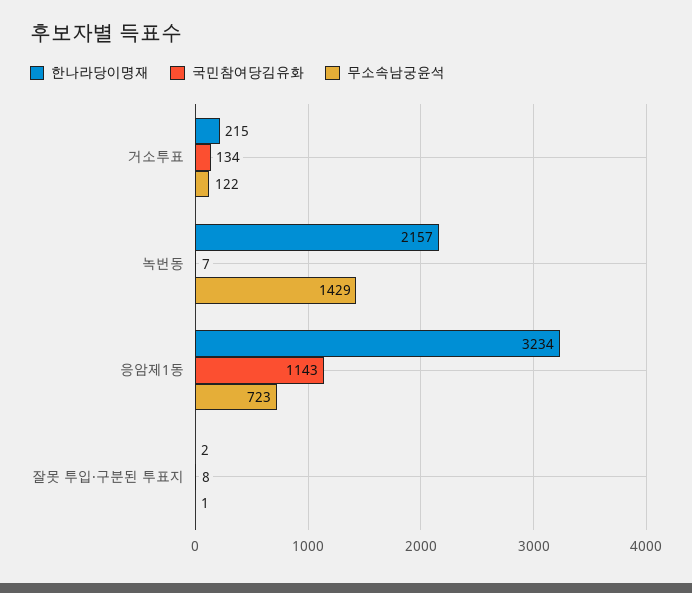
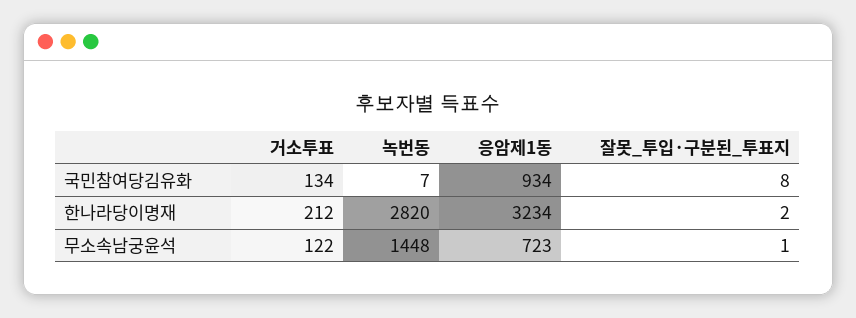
  {
    "한나라당이명재": {
-     "거소투표": 215,
+     "거소투표": 212,
-     "녹번동": 2157,
+     "녹번동": 2820,
      "응암제1동": 3234,
      "잘못 투입·구분된 투표지": 2
    },
    "국민참여당김유화": {
      "거소투표": 134,
      "녹번동": 7,
-     "응암제1동": 1143,
+     "응암제1동": 934,
      "잘못 투입·구분된 투표지": 8
    },
    "무소속남궁윤석": {
      "거소투표": 122,
-     "녹번동": 1429,
+     "녹번동": 1448,
      "응암제1동": 723,
      "잘못 투입·구분된 투표지": 1
    }
  }

